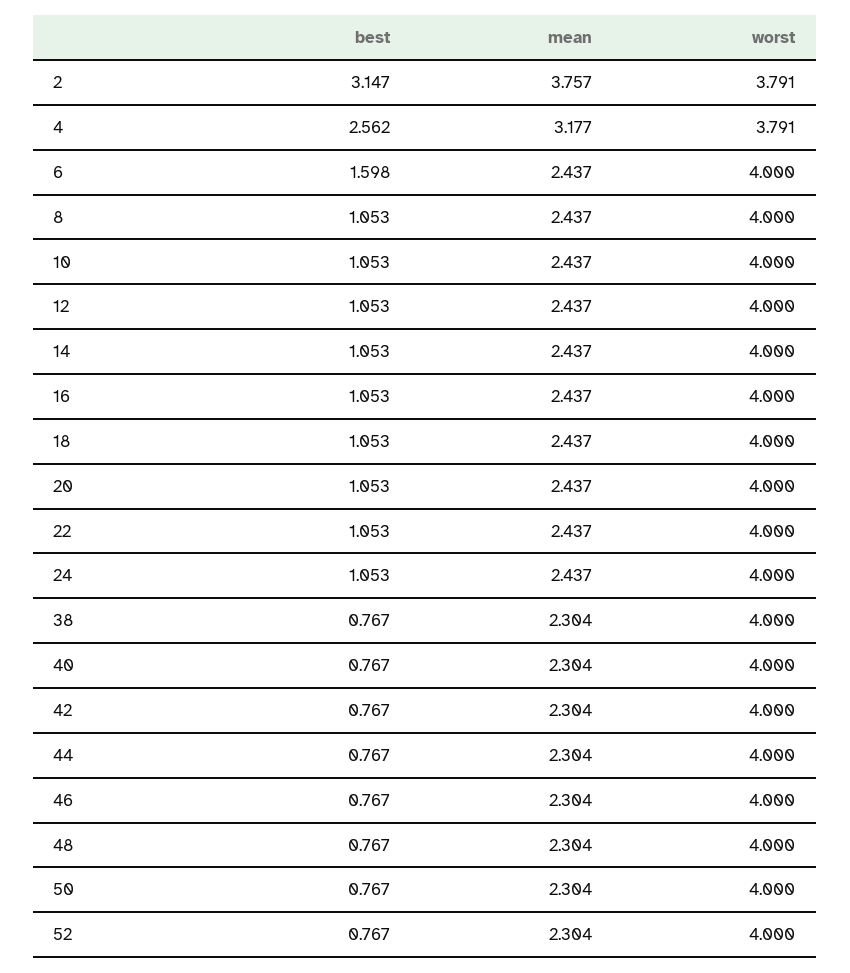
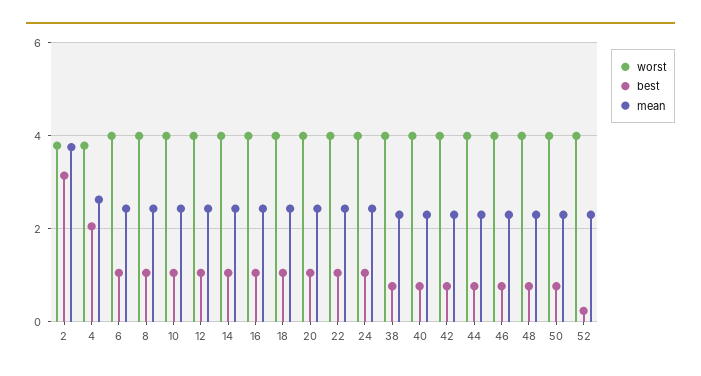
  {
    "best": {
      "2": 3.147,
-     "4": 2.562,
+     "4": 2,
-     "6": 1.598,
+     "6": 1,
      "8": 1.053,
      "10": 1.053,
      "12": 1.053,
      "14": 1.053,
      "16": 1.053,
      "18": 1.053,
      "20": 1.053,
      "22": 1.053,
      "24": 1.053,
      "38": 0.767,
      "40": 0.767,
      "42": 0.767,
      "44": 0.767,
      "46": 0.767,
      "48": 0.767,
      "50": 0.767,
-     "52": 0.767
+     "52": 0.2
    },
    "mean": {
      "2": 3.757,
-     "4": 3.177,
+     "4": 2.6,
      "6": 2.437,
      "8": 2.437,
      "10": 2.437,
      "12": 2.437,
      "14": 2.437,
      "16": 2.437,
      "18": 2.437,
      "20": 2.437,
      "22": 2.437,
      "24": 2.437,
      "38": 2.304,
      "40": 2.304,
      "42": 2.304,
      "44": 2.304,
      "46": 2.304,
      "48": 2.304,
      "50": 2.304,
      "52": 2.304
    },
    "worst": {
      "2": 3.791,
      "4": 3.791,
      "6": 4,
      "8": 4,
      "10": 4,
      "12": 4,
      "14": 4,
      "16": 4,
      "18": 4,
      "20": 4,
      "22": 4,
      "24": 4,
      "38": 4,
      "40": 4,
      "42": 4,
      "44": 4,
      "46": 4,
      "48": 4,
      "50": 4,
      "52": 4
    }
  }

